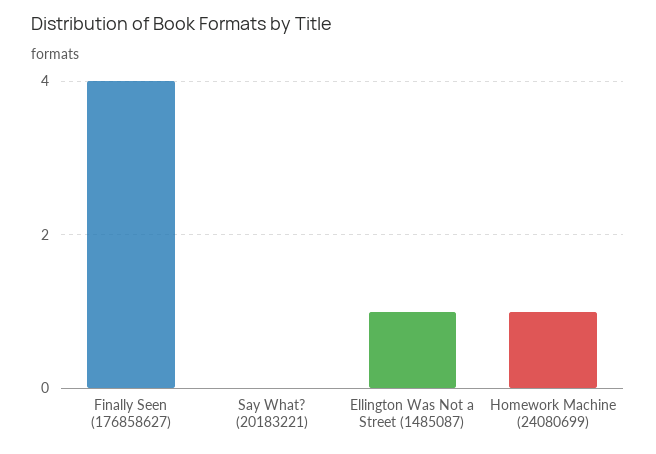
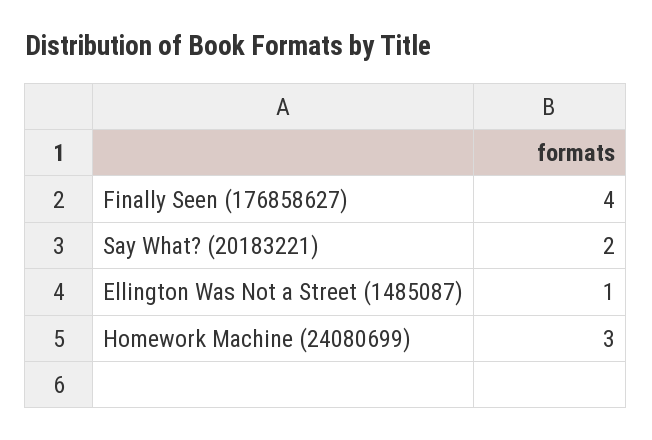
  {
    "Finally Seen (176858627)": 4,
-   "Say What? (20183221)": 0,
+   "Say What? (20183221)": 2,
    "Ellington Was Not a Street (1485087)": 1,
-   "Homework Machine (24080699)": 1
+   "Homework Machine (24080699)": 3
  }

